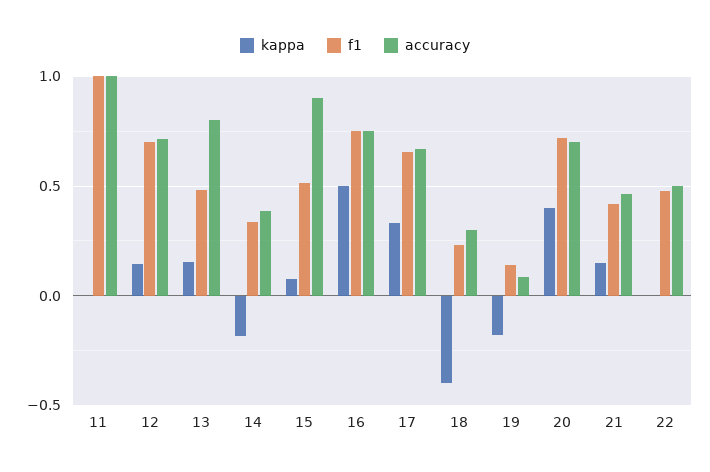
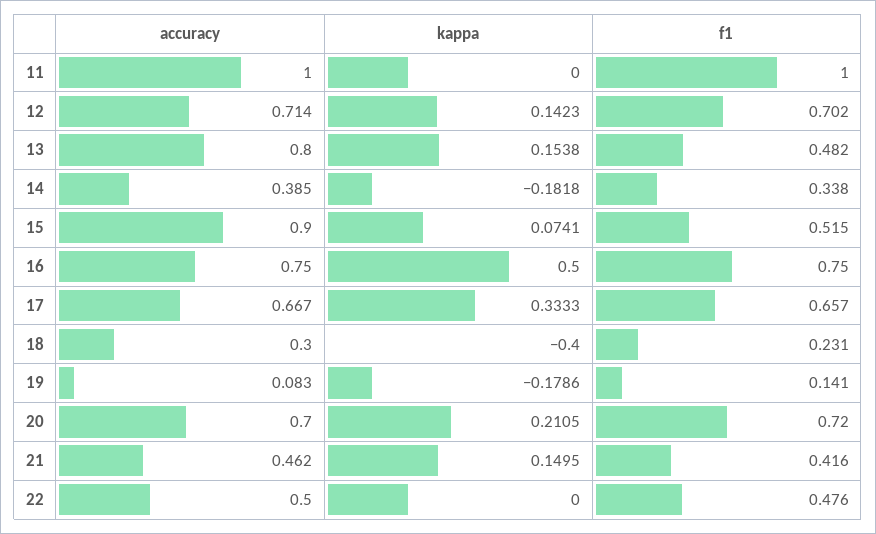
  {
    "kappa": {
      "11": 0,
      "12": 0.1423,
      "13": 0.1538,
      "14": -0.1818,
      "15": 0.0741,
      "16": 0.5,
      "17": 0.3333,
      "18": -0.4,
      "19": -0.1786,
-     "20": 0.4,
+     "20": 0.2105,
      "21": 0.1495,
      "22": 0
    },
    "f1": {
      "11": 1,
      "12": 0.702,
      "13": 0.482,
      "14": 0.338,
      "15": 0.515,
      "16": 0.75,
      "17": 0.657,
      "18": 0.231,
      "19": 0.141,
      "20": 0.72,
      "21": 0.416,
      "22": 0.476
    },
    "accuracy": {
      "11": 1,
      "12": 0.714,
      "13": 0.8,
      "14": 0.385,
      "15": 0.9,
      "16": 0.75,
      "17": 0.667,
      "18": 0.3,
      "19": 0.083,
      "20": 0.7,
      "21": 0.462,
      "22": 0.5
    }
  }

